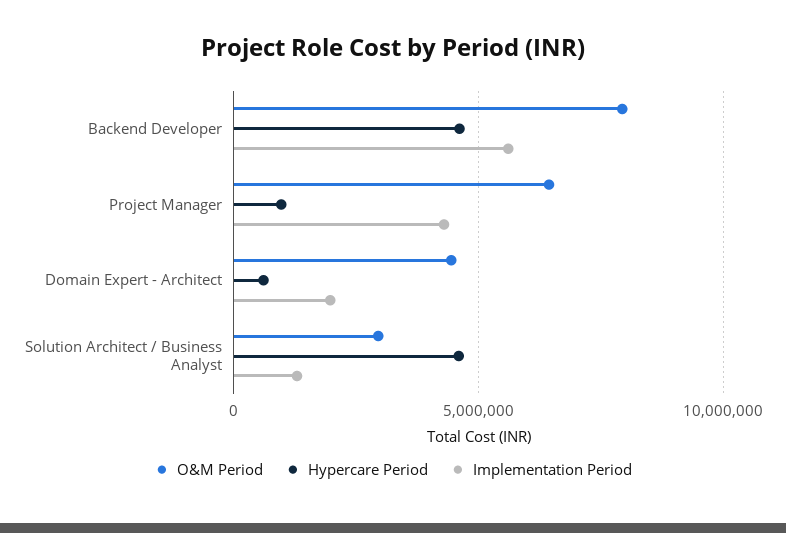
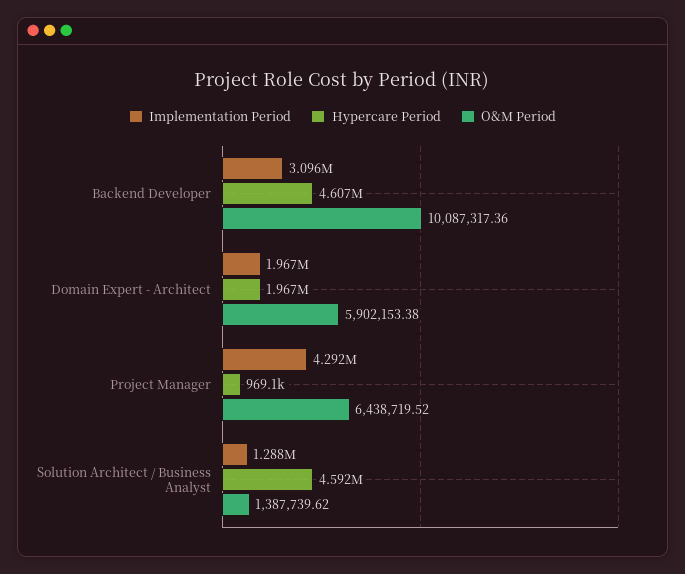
  {
    "O&M Period": {
-     "Backend Developer": 8000000,
+     "Backend Developer": 10087317.36,
      "Project Manager": 6438719.52,
-     "Domain Expert - Architect": 4500000,
+     "Domain Expert - Architect": 5902153.38,
-     "Solution Architect / Business Analyst": 3000000
+     "Solution Architect / Business Analyst": 1387739.62
    },
    "Hypercare Period": {
      "Backend Developer": 4607000,
      "Project Manager": 969100,
-     "Domain Expert - Architect": 500000,
+     "Domain Expert - Architect": 1967000,
      "Solution Architect / Business Analyst": 4592000
    },
    "Implementation Period": {
-     "Backend Developer": 5500000,
+     "Backend Developer": 3096000,
      "Project Manager": 4292000,
      "Domain Expert - Architect": 1967000,
      "Solution Architect / Business Analyst": 1288000
    }
  }

